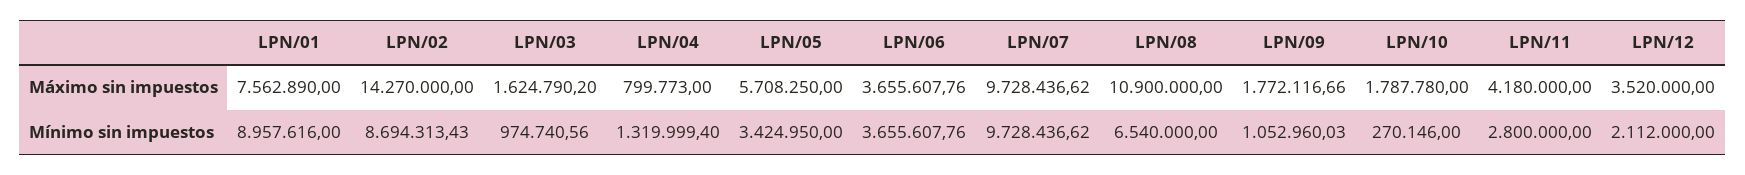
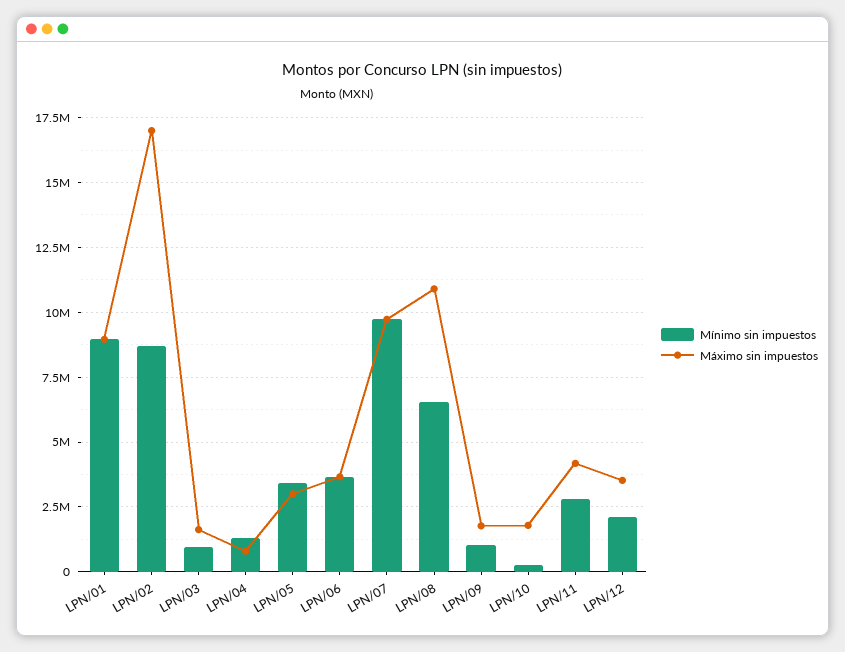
  {
    "Máximo sin impuestos": {
-     "LPN/01": 7562890,
+     "LPN/01": 9000000,
-     "LPN/02": 14270000,
+     "LPN/02": 17000000,
      "LPN/03": 1624790.2,
      "LPN/04": 799773,
-     "LPN/05": 5708250,
+     "LPN/05": 3000000,
      "LPN/06": 3655607.76,
      "LPN/07": 9728436.62,
      "LPN/08": 10900000,
      "LPN/09": 1772116.66,
      "LPN/10": 1787780,
      "LPN/11": 4180000,
      "LPN/12": 3520000
    },
    "Mínimo sin impuestos": {
      "LPN/01": 8957616,
      "LPN/02": 8694313.43,
      "LPN/03": 974740.56,
      "LPN/04": 1319999.4,
      "LPN/05": 3424950,
      "LPN/06": 3655607.76,
      "LPN/07": 9728436.62,
      "LPN/08": 6540000,
      "LPN/09": 1052960.03,
      "LPN/10": 270146,
      "LPN/11": 2800000,
      "LPN/12": 2112000
    }
  }

